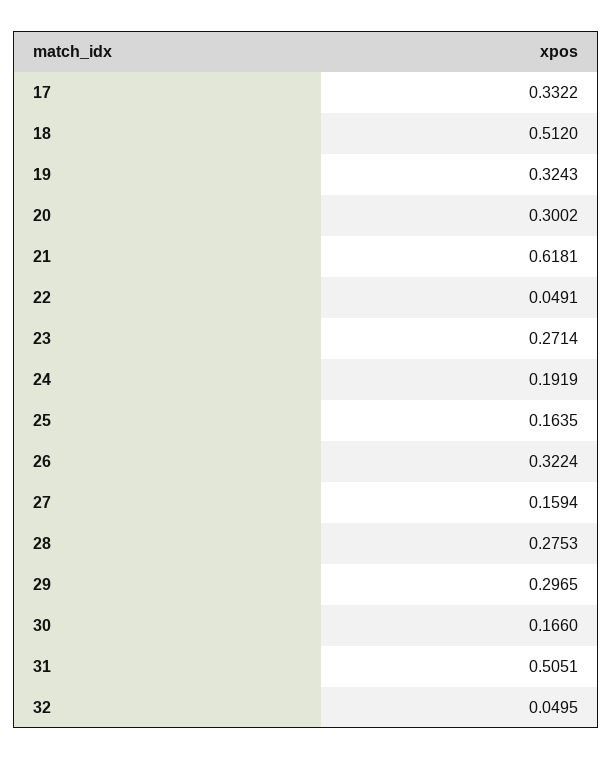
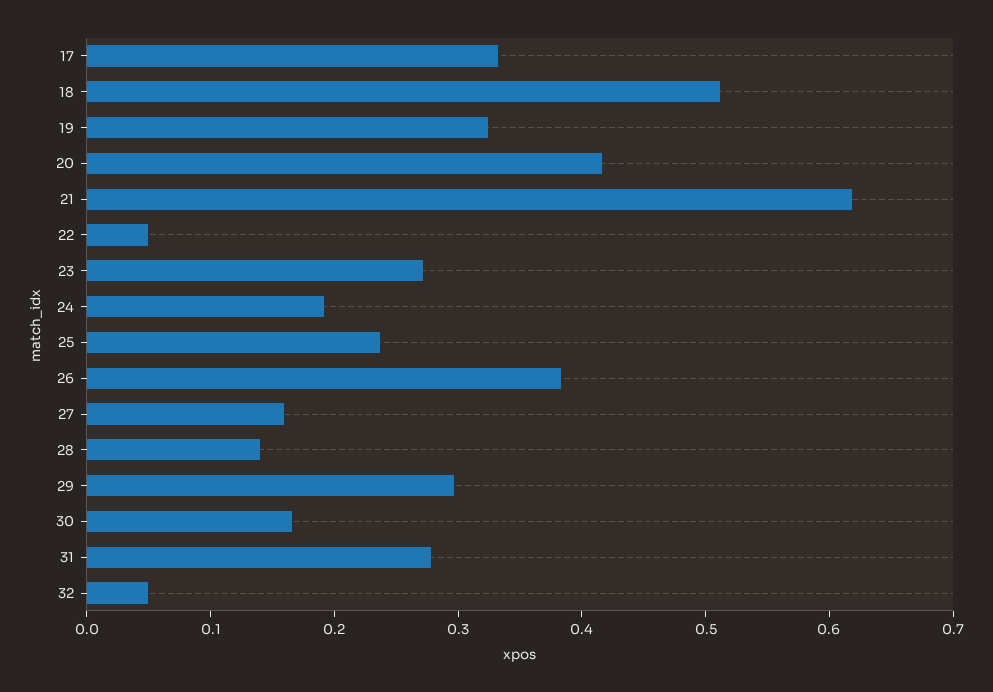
  {
    "17": 0.3322,
    "18": 0.512,
    "19": 0.3243,
-   "20": 0.3002,
+   "20": 0.42,
    "21": 0.6181,
    "22": 0.0491,
    "23": 0.2714,
    "24": 0.1919,
-   "25": 0.1635,
+   "25": 0.24,
-   "26": 0.3224,
+   "26": 0.38,
    "27": 0.1594,
-   "28": 0.2753,
+   "28": 0.14,
    "29": 0.2965,
    "30": 0.166,
-   "31": 0.5051,
+   "31": 0.28,
    "32": 0.0495
  }

